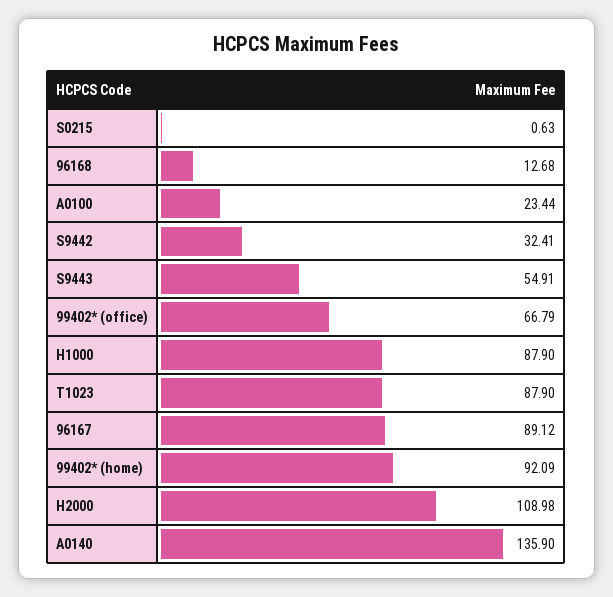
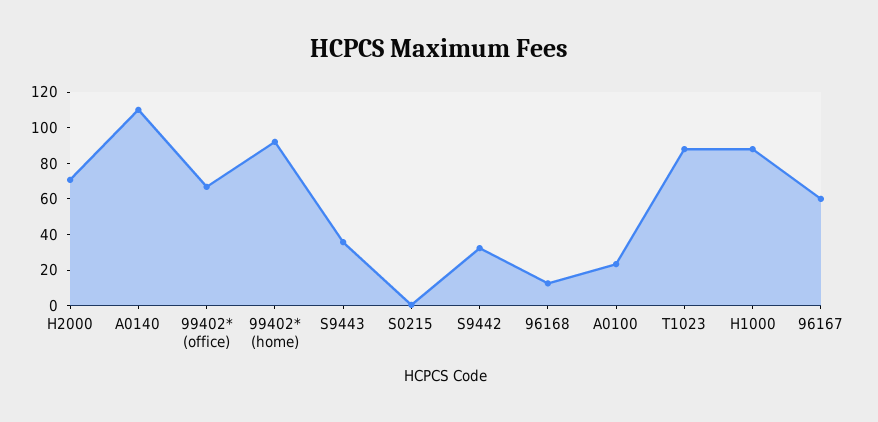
  {
    "S0215": 0.63,
    "96168": 12.68,
    "A0100": 23.44,
    "S9442": 32.41,
-   "S9443": 54.91,
+   "S9443": 35,
    "99402* (office)": 66.79,
    "H1000": 87.9,
    "T1023": 87.9,
-   "96167": 89.12,
+   "96167": 60,
    "99402* (home)": 92.09,
-   "H2000": 108.98,
+   "H2000": 70,
-   "A0140": 135.9
+   "A0140": 110
  }

